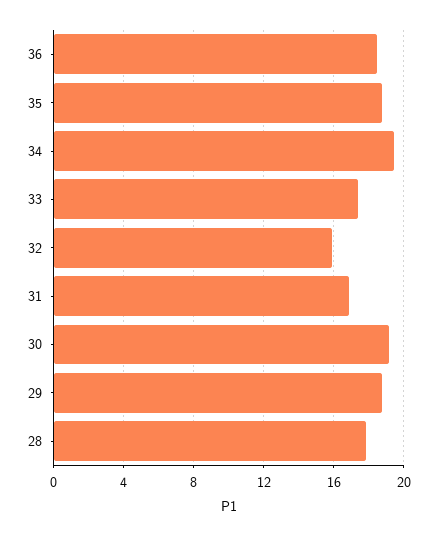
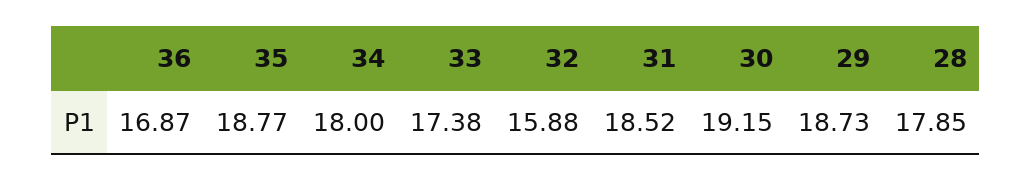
  {
-   "36": 18.5,
+   "36": 16.87,
    "35": 18.77,
-   "34": 19.5,
+   "34": 18,
    "33": 17.38,
    "32": 15.88,
-   "31": 17,
+   "31": 18.52,
    "30": 19.15,
    "29": 18.73,
    "28": 17.85
  }

